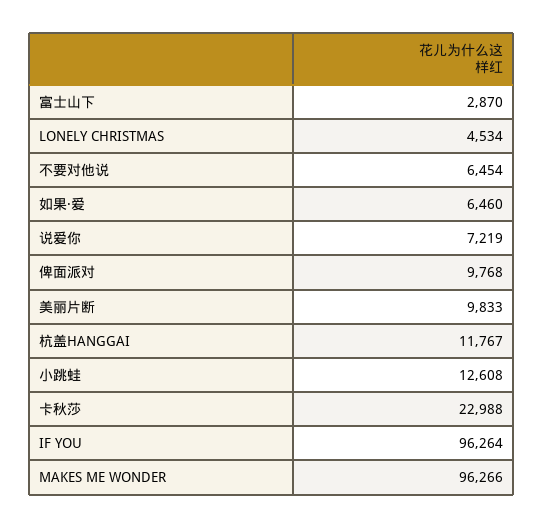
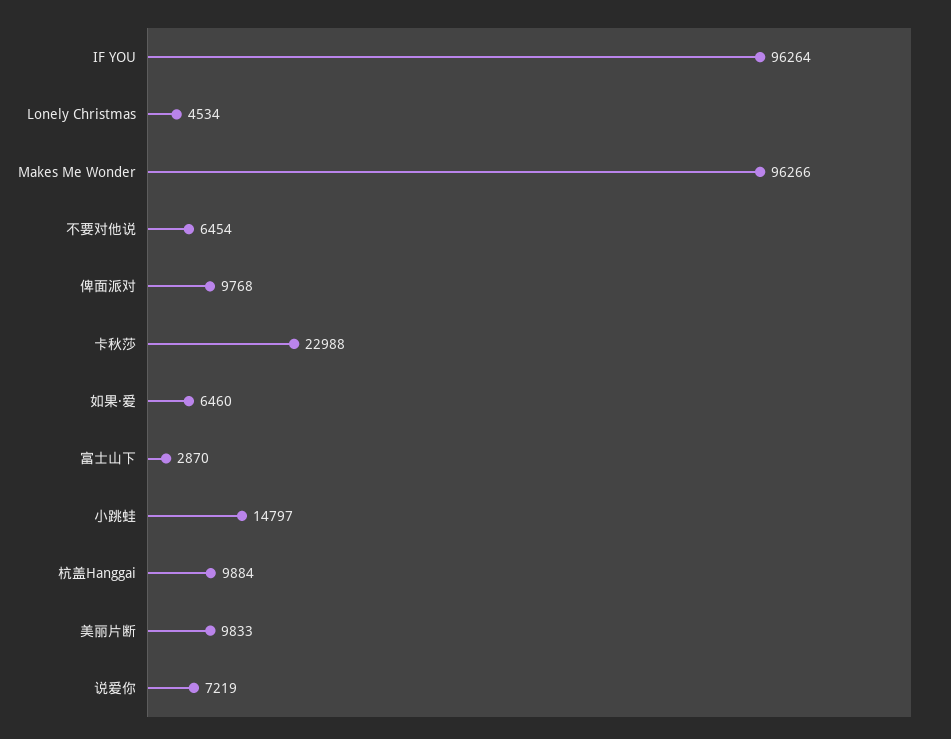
  {
    "富士山下": 2870,
    "LONELY CHRISTMAS": 4534,
    "不要对他说": 6454,
    "如果·爱": 6460,
    "说爱你": 7219,
    "俾面派对": 9768,
    "美丽片断": 9833,
-   "杭盖HANGGAI": 11767,
+   "杭盖HANGGAI": 9884,
-   "小跳蛙": 12608,
+   "小跳蛙": 14797,
    "卡秋莎": 22988,
    "IF YOU": 96264,
    "MAKES ME WONDER": 96266
  }

